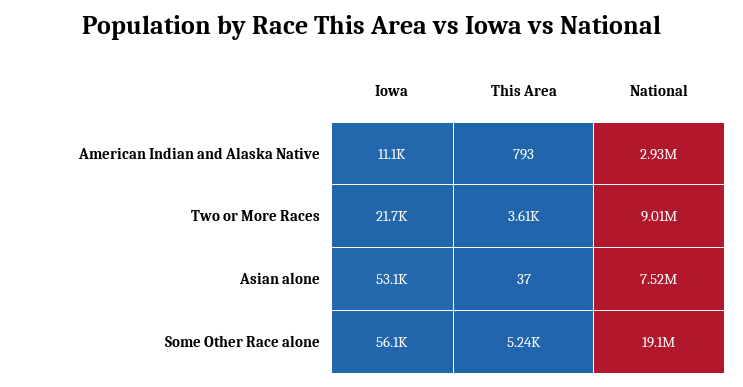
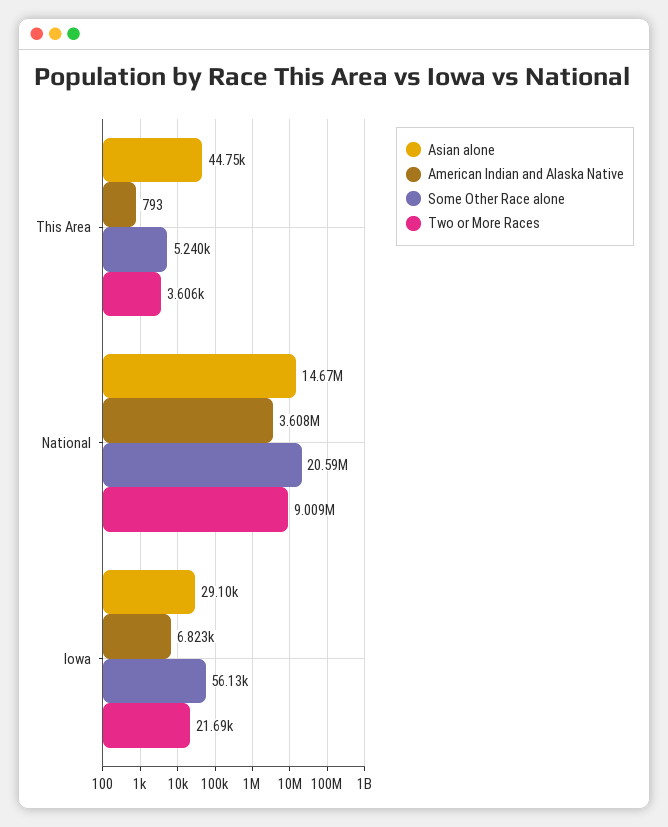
  {
    "American Indian and Alaska Native": {
-     "Iowa": 11100,
+     "Iowa": 6823,
      "This Area": 793,
-     "National": 2930000
+     "National": 3608000
    },
    "Two or More Races": {
      "Iowa": 21690,
      "This Area": 3606,
      "National": 9009000
    },
    "Asian alone": {
-     "Iowa": 53100,
+     "Iowa": 29100,
-     "This Area": 37,
+     "This Area": 44750,
-     "National": 7520000
+     "National": 14670000
    },
    "Some Other Race alone": {
      "Iowa": 56130,
      "This Area": 5240,
-     "National": 19100000
+     "National": 20590000
    }
  }

